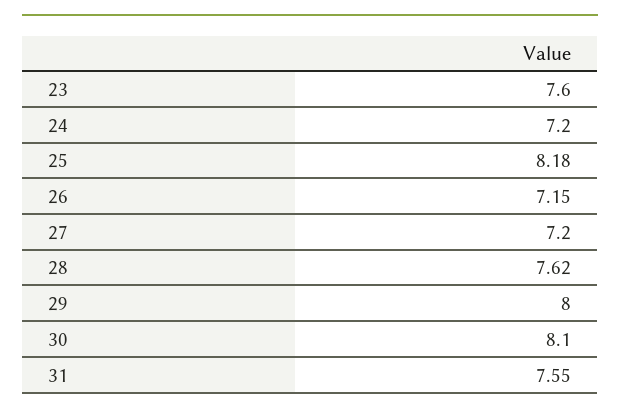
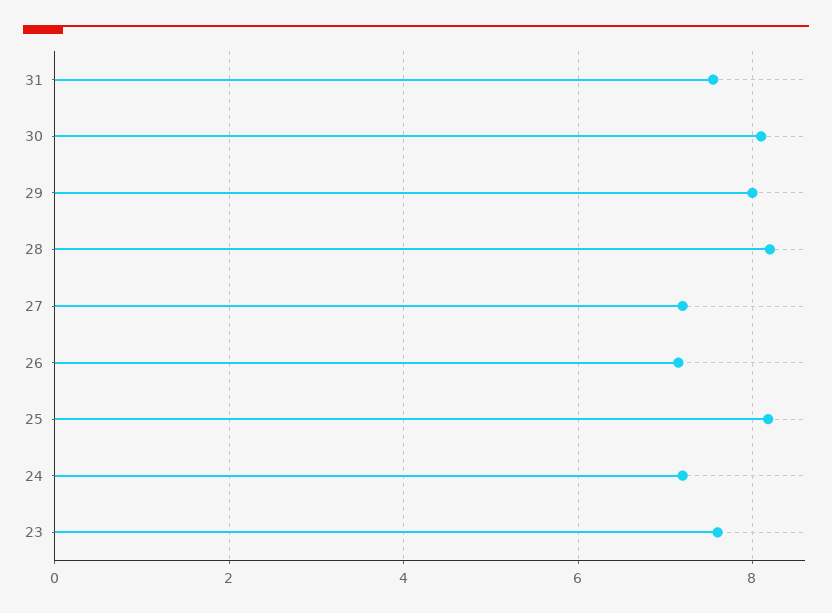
  {
    "23": 7.6,
    "24": 7.2,
    "25": 8.18,
    "26": 7.15,
    "27": 7.2,
-   "28": 7.62,
+   "28": 8.2,
    "29": 8,
    "30": 8.1,
    "31": 7.55
  }

